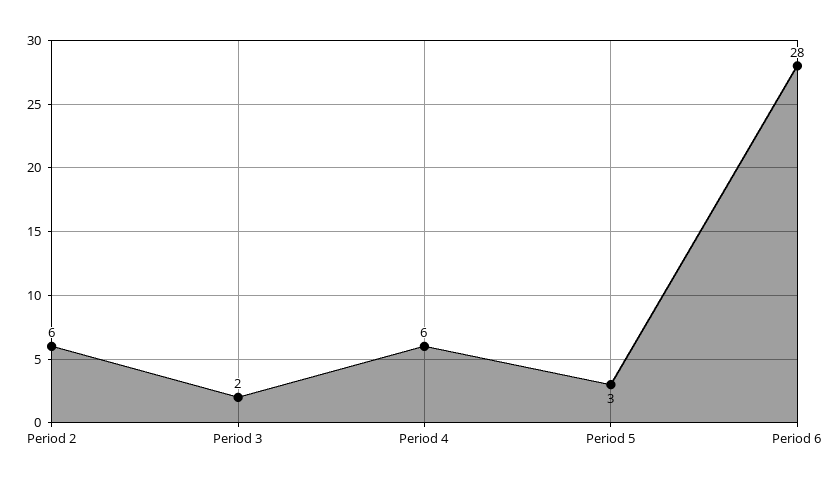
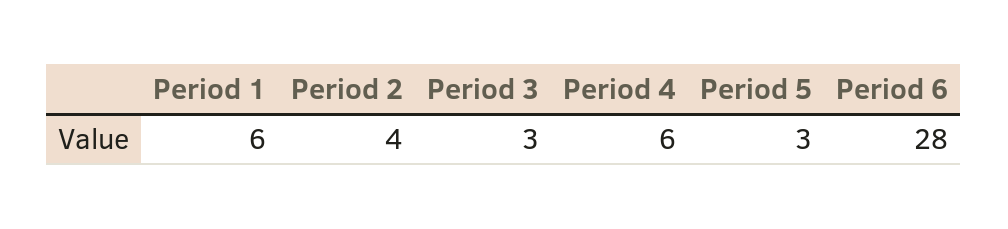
  {
-   "Period 2": 6,
+   "Period 2": 4,
-   "Period 3": 2,
+   "Period 3": 3,
    "Period 4": 6,
    "Period 5": 3,
-   "Period 6": 28
+   "Period 6": 28,
+   "Period 1": 6
  }

